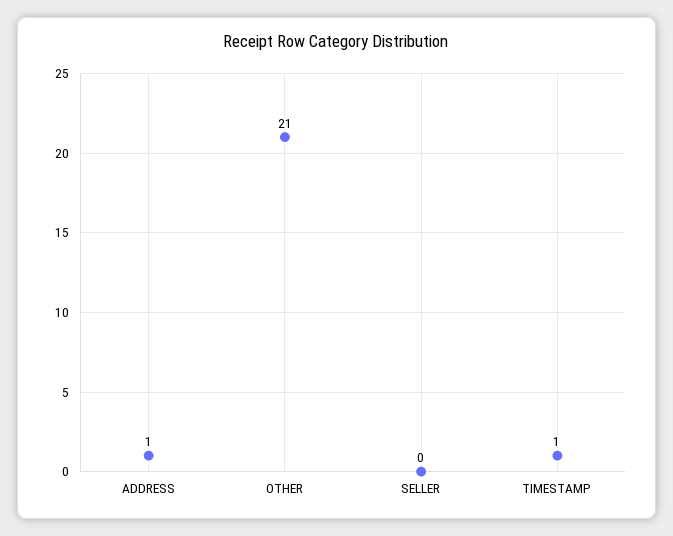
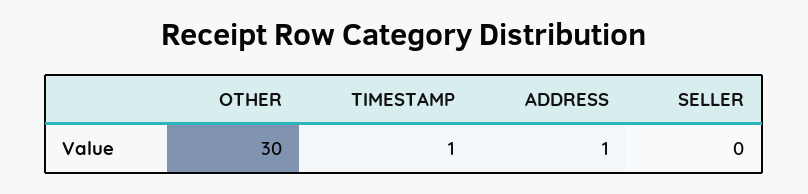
  {
    "ADDRESS": 1,
-   "OTHER": 21,
+   "OTHER": 30,
    "SELLER": 0,
    "TIMESTAMP": 1
  }

